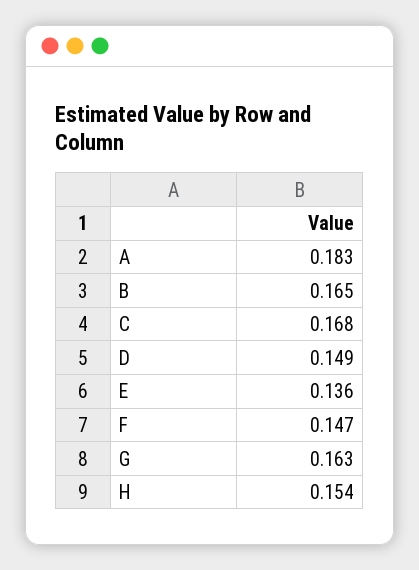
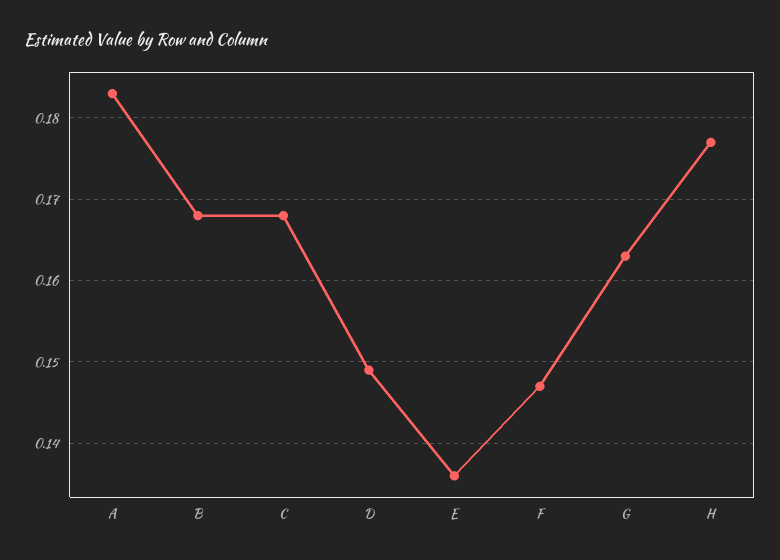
  {
    "A": 0.183,
-   "B": 0.165,
+   "B": 0.168,
    "C": 0.168,
    "D": 0.149,
    "E": 0.136,
    "F": 0.147,
    "G": 0.163,
-   "H": 0.154
+   "H": 0.177
  }

